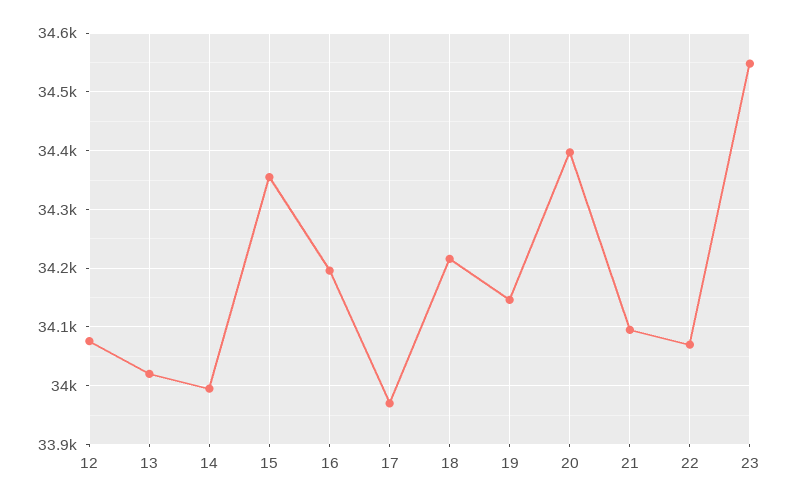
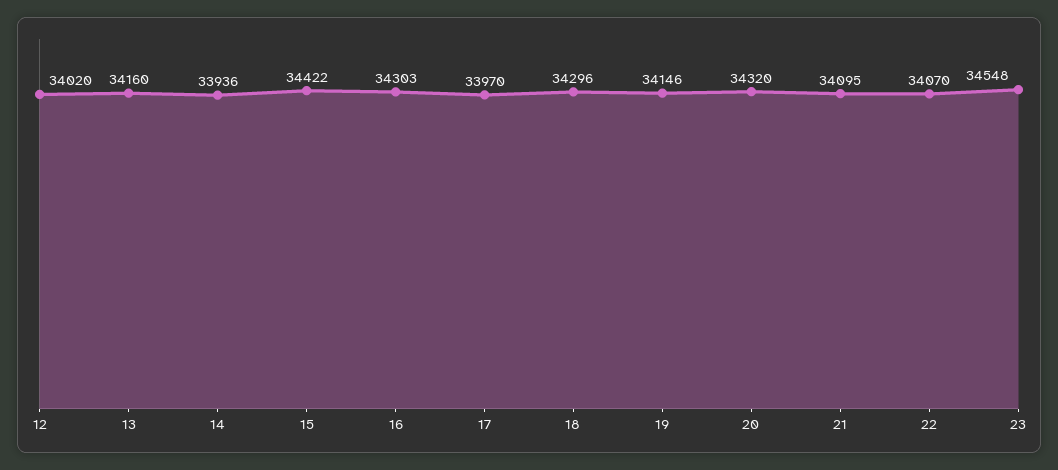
  {
-   "12": 34080,
+   "12": 34020,
-   "13": 34020,
+   "13": 34160,
-   "14": 34000,
+   "14": 33936,
-   "15": 34360,
+   "15": 34422,
-   "16": 34200,
+   "16": 34303,
    "17": 33970,
-   "18": 34220,
+   "18": 34296,
    "19": 34146,
-   "20": 34400,
+   "20": 34320,
    "21": 34095,
    "22": 34070,
    "23": 34548
  }

